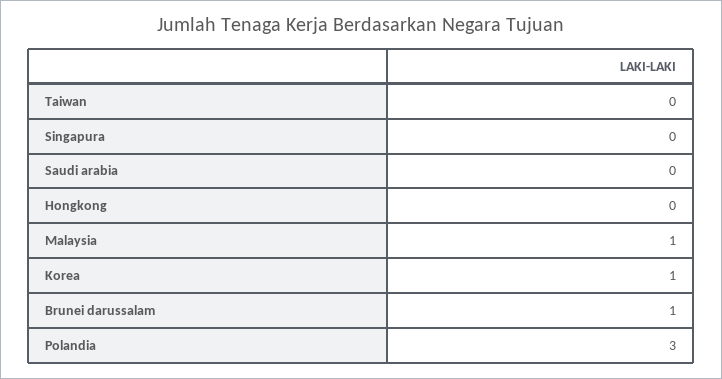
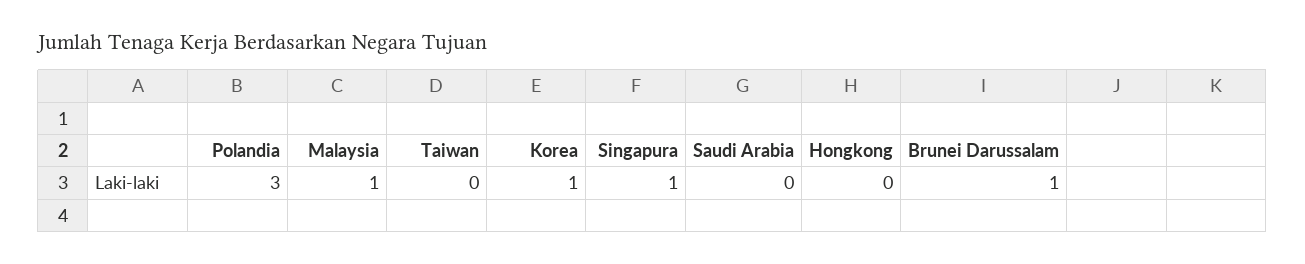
  {
    "Taiwan": 0,
-   "Singapura": 0,
+   "Singapura": 1,
    "Saudi arabia": 0,
    "Hongkong": 0,
    "Malaysia": 1,
    "Korea": 1,
    "Brunei darussalam": 1,
    "Polandia": 3
  }

